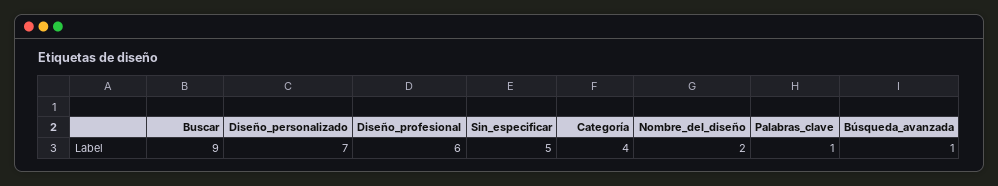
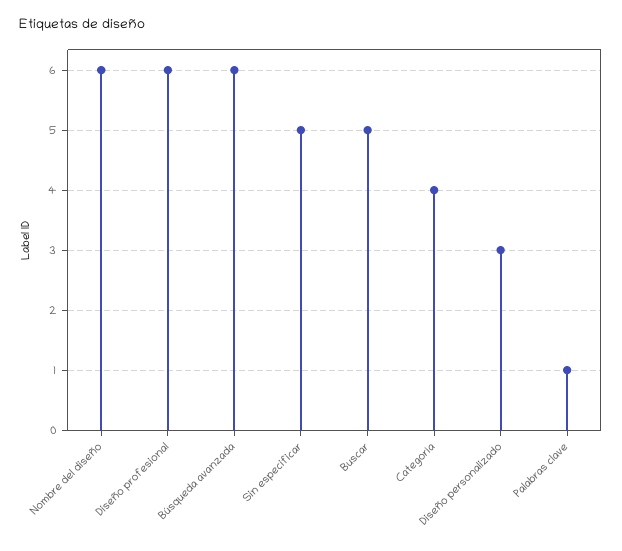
  {
-   "Buscar": 9,
+   "Buscar": 5,
-   "Diseño_personalizado": 7,
+   "Diseño_personalizado": 3,
    "Diseño_profesional": 6,
    "Sin_especificar": 5,
    "Categoría": 4,
-   "Nombre_del_diseño": 2,
+   "Nombre_del_diseño": 6,
    "Palabras_clave": 1,
-   "Búsqueda_avanzada": 1
+   "Búsqueda_avanzada": 6
  }

